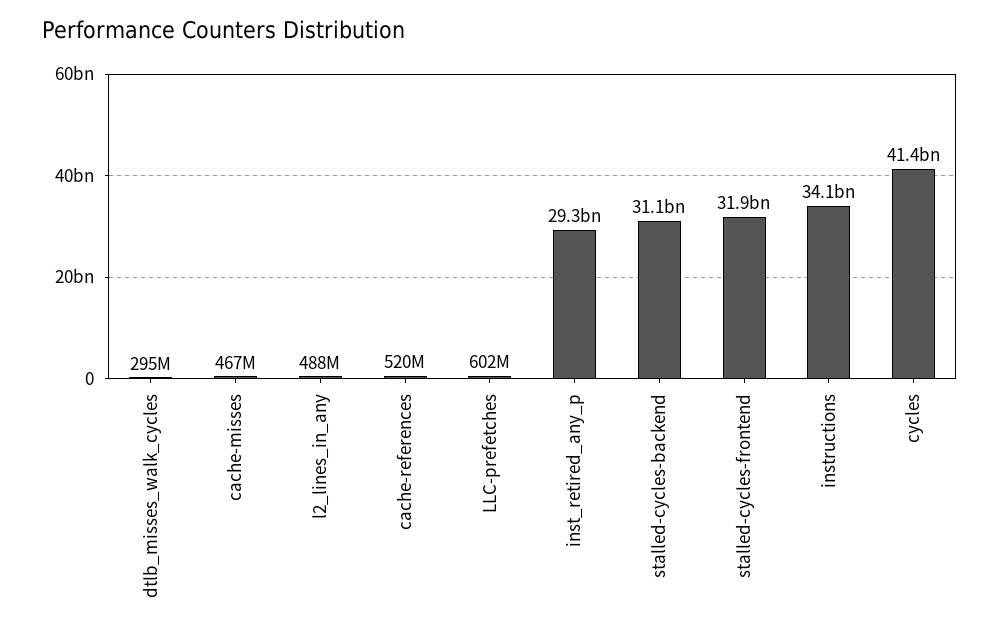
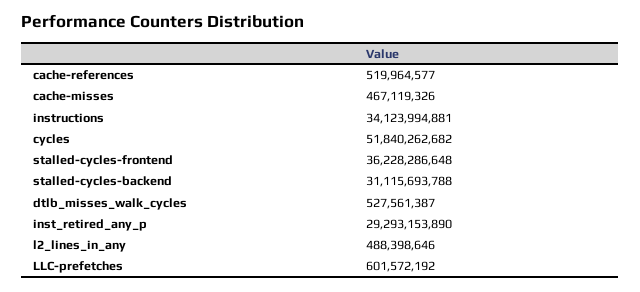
  {
-   "dtlb_misses_walk_cycles": 295000000,
+   "dtlb_misses_walk_cycles": 527561387,
    "cache-misses": 467119326,
    "l2_lines_in_any": 488398646,
    "cache-references": 519964577,
    "LLC-prefetches": 601572192,
    "inst_retired_any_p": 29293153890,
    "stalled-cycles-backend": 31115693788,
-   "stalled-cycles-frontend": 31900000000,
+   "stalled-cycles-frontend": 36228286648,
    "instructions": 34123994881,
-   "cycles": 41400000000
+   "cycles": 51840262682
  }

